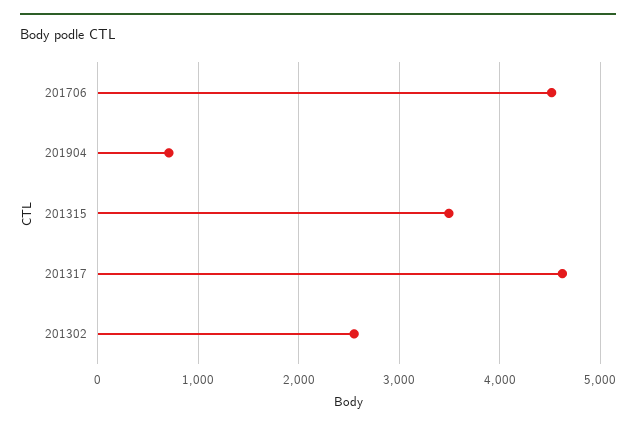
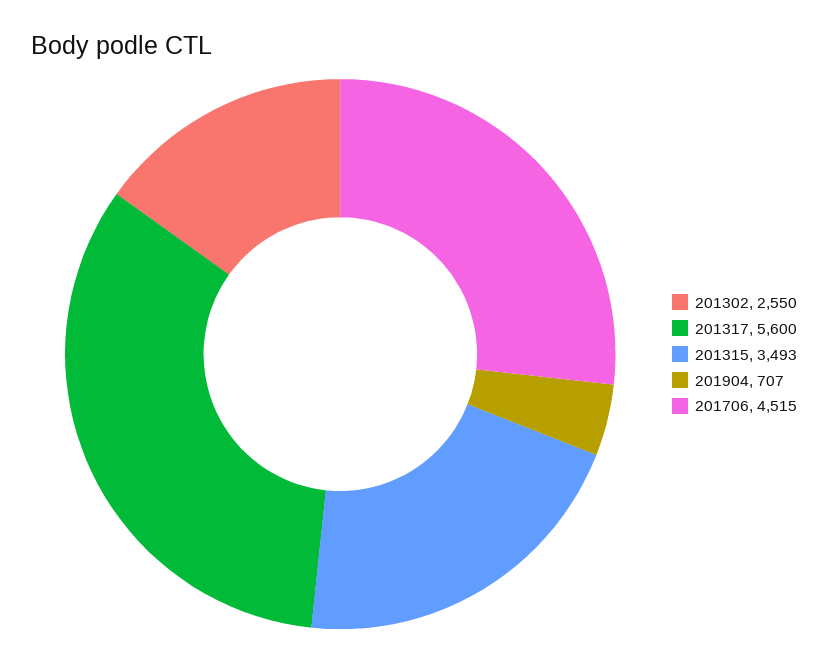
  {
    "201706": 4515,
    "201904": 707,
    "201315": 3493,
-   "201317": 4600,
+   "201317": 5600,
    "201302": 2550
  }

